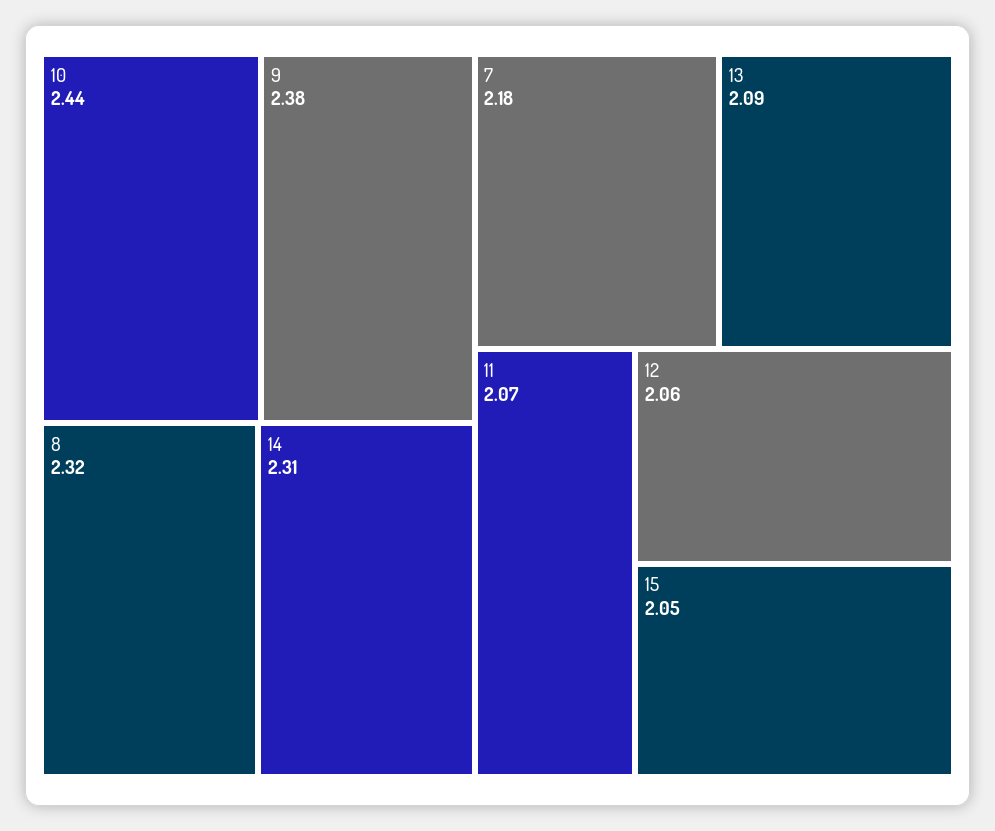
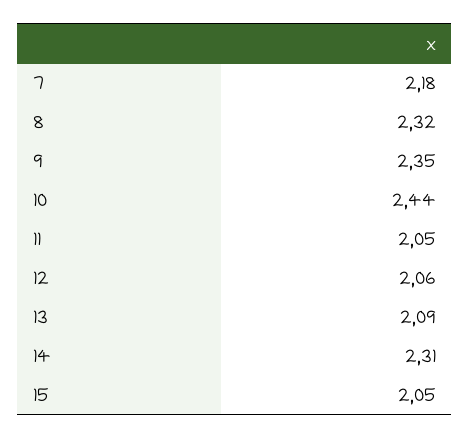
  {
    "10": 2.44,
-   "9": 2.38,
+   "9": 2.35,
    "8": 2.32,
    "14": 2.31,
    "7": 2.18,
    "13": 2.09,
-   "11": 2.07,
+   "11": 2.05,
    "12": 2.06,
    "15": 2.05
  }

